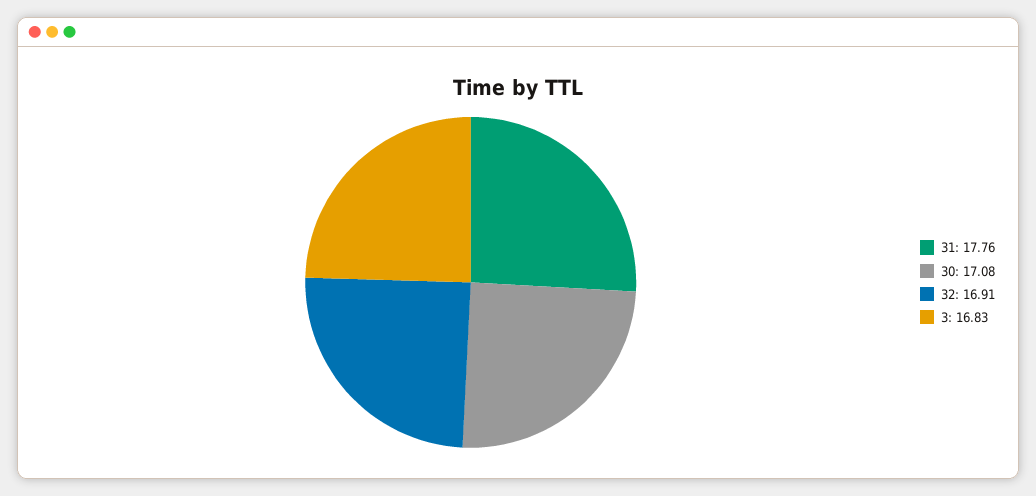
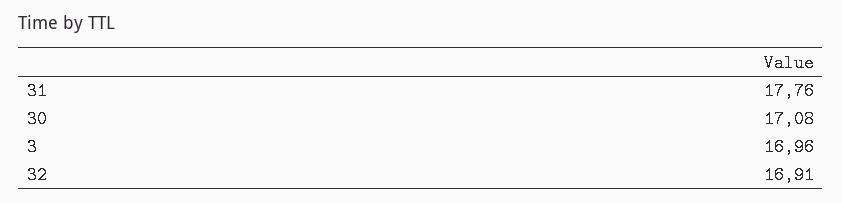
  {
    "31": 17.76,
    "30": 17.08,
    "32": 16.91,
-   "3": 16.83
+   "3": 16.96
  }

